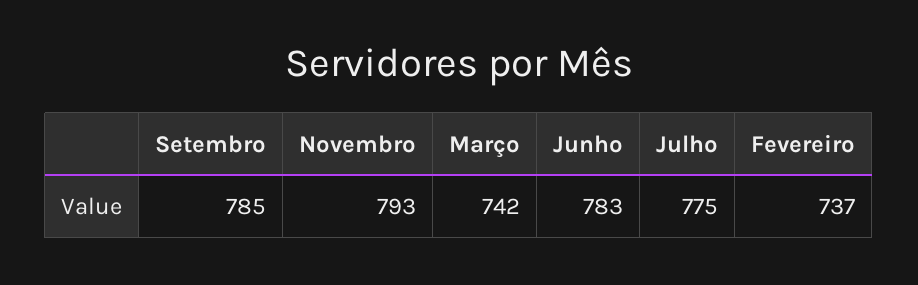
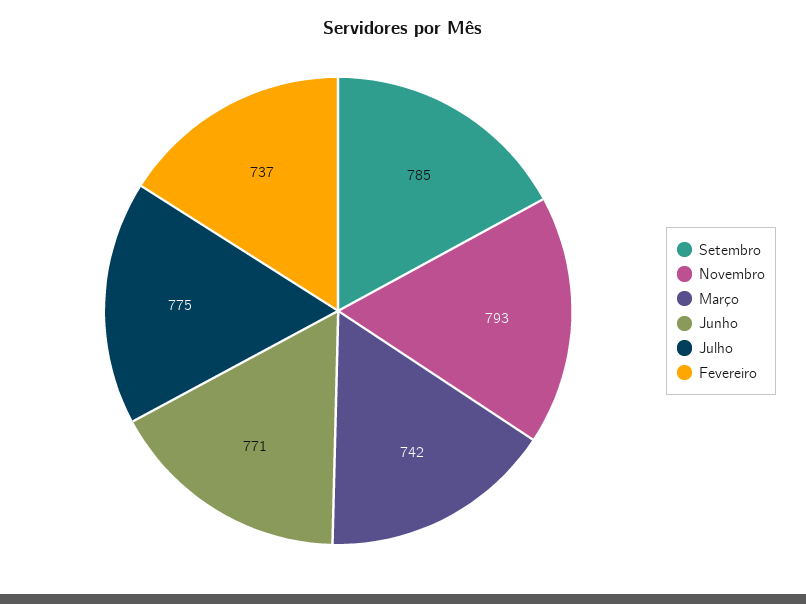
  {
    "Setembro": 785,
    "Novembro": 793,
    "Março": 742,
-   "Junho": 783,
+   "Junho": 771,
    "Julho": 775,
    "Fevereiro": 737
  }

